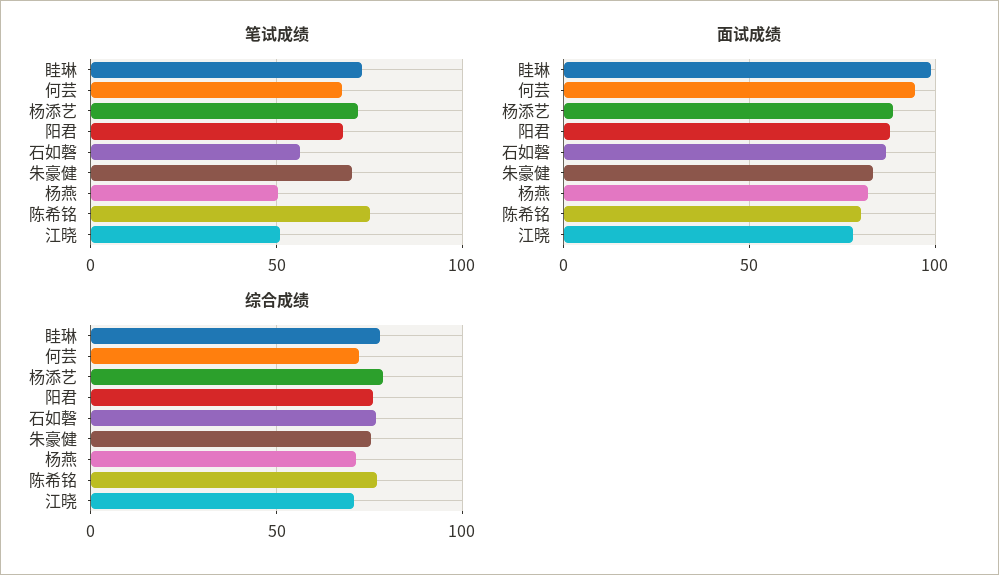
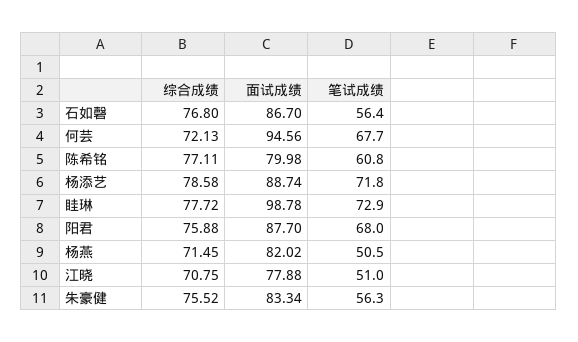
  {
    "笔试成绩": {
      "眭琳": 72.9,
      "何芸": 67.7,
      "杨添艺": 71.8,
      "阳君": 68,
      "石如磬": 56.4,
-     "朱豪健": 70,
+     "朱豪健": 56.3,
      "杨燕": 50.5,
-     "陈希铭": 75,
+     "陈希铭": 60.8,
      "江晓": 51
    },
    "面试成绩": {
      "眭琳": 98.78,
      "何芸": 94.56,
      "杨添艺": 88.74,
      "阳君": 87.7,
      "石如磬": 86.7,
      "朱豪健": 83.34,
      "杨燕": 82.02,
      "陈希铭": 79.98,
      "江晓": 77.88
    },
    "综合成绩": {
      "眭琳": 77.72,
      "何芸": 72.13,
      "杨添艺": 78.58,
      "阳君": 75.88,
      "石如磬": 76.8,
      "朱豪健": 75.52,
      "杨燕": 71.45,
      "陈希铭": 77.11,
      "江晓": 70.75
    }
  }

